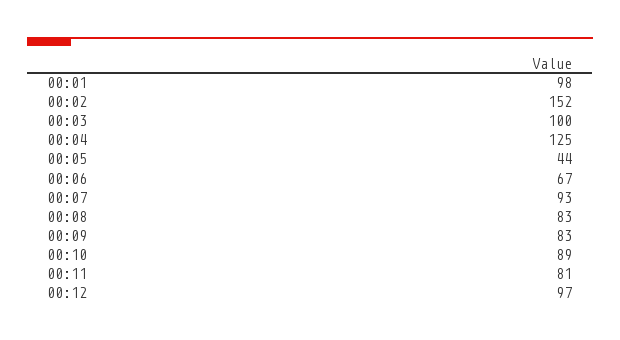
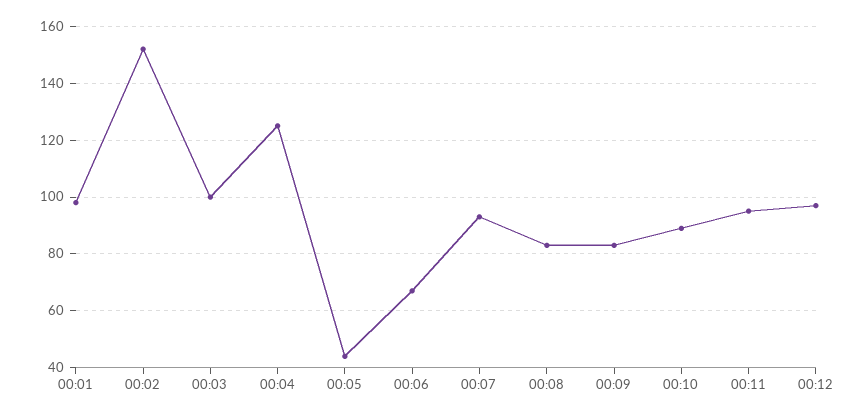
  {
    "00:01": 98,
    "00:02": 152,
    "00:03": 100,
    "00:04": 125,
    "00:05": 44,
    "00:06": 67,
    "00:07": 93,
    "00:08": 83,
    "00:09": 83,
    "00:10": 89,
-   "00:11": 81,
+   "00:11": 95,
    "00:12": 97
  }

